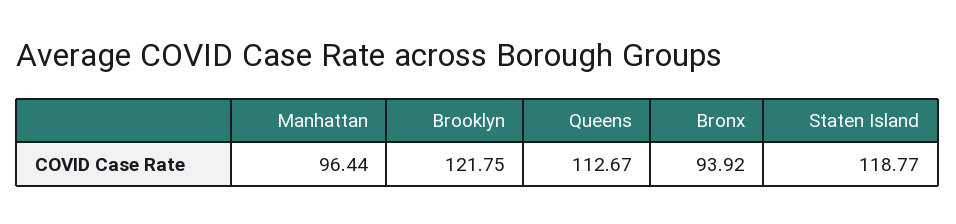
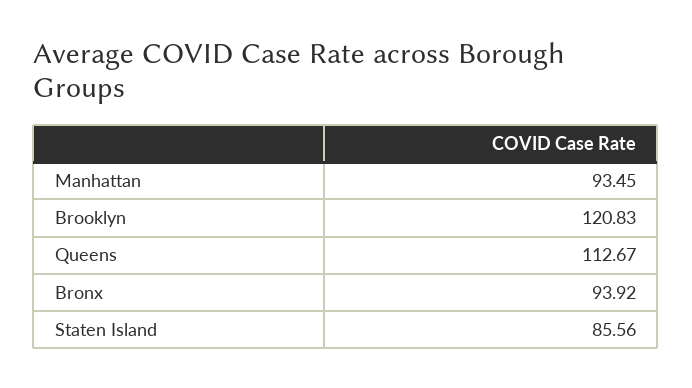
  {
-   "Manhattan": 96.44,
+   "Manhattan": 93.45,
-   "Brooklyn": 121.75,
+   "Brooklyn": 120.83,
    "Queens": 112.67,
    "Bronx": 93.92,
-   "Staten Island": 118.77
+   "Staten Island": 85.56
  }

